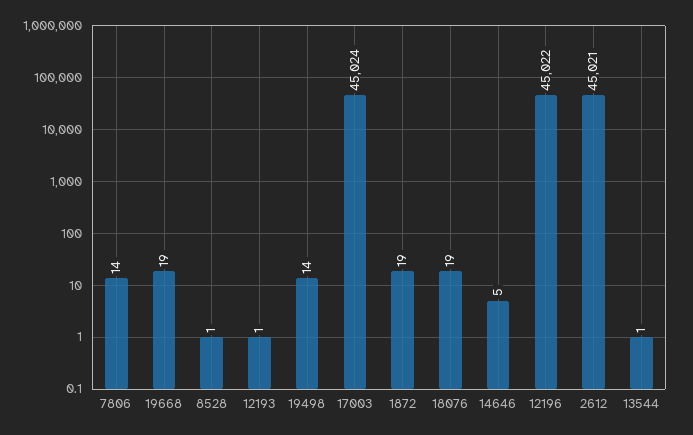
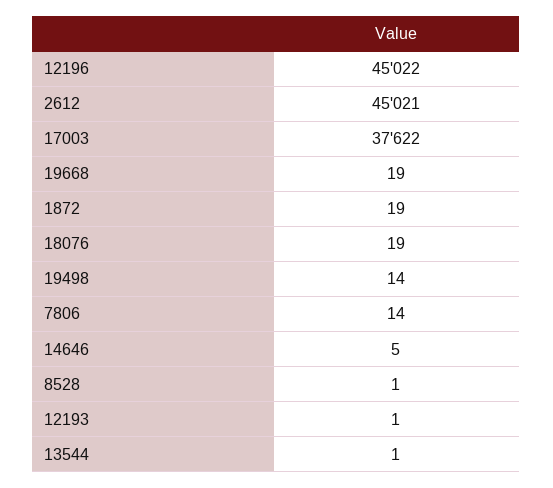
  {
    "7806": 14,
    "19668": 19,
    "8528": 1,
    "12193": 1,
    "19498": 14,
-   "17003": 45024,
+   "17003": 37622,
    "1872": 19,
    "18076": 19,
    "14646": 5,
    "12196": 45022,
    "2612": 45021,
    "13544": 1
  }

